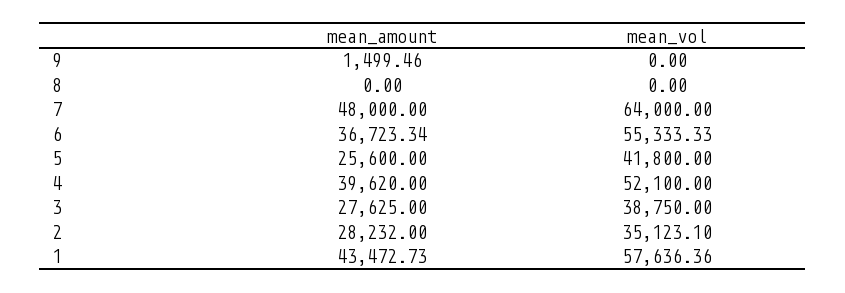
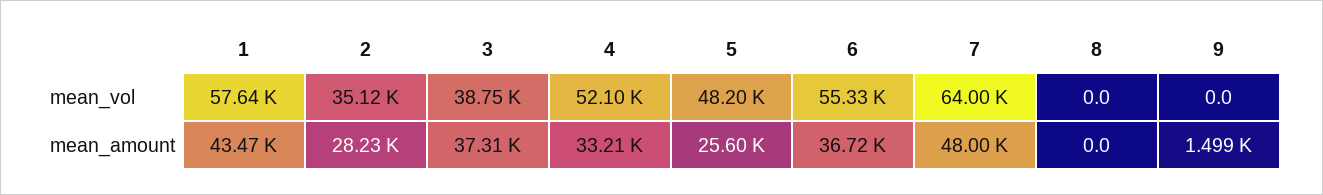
  {
    "mean_amount": {
      "9": 1499.46,
      "8": 0,
      "7": 48000,
      "6": 36723.34,
      "5": 25600,
-     "4": 39620,
+     "4": 33210,
-     "3": 27625,
+     "3": 37310,
      "2": 28232,
      "1": 43472.73
    },
    "mean_vol": {
      "9": 0,
      "8": 0,
      "7": 64000,
      "6": 55333.33,
-     "5": 41800,
+     "5": 48200,
      "4": 52100,
      "3": 38750,
      "2": 35123.1,
      "1": 57636.36
    }
  }

